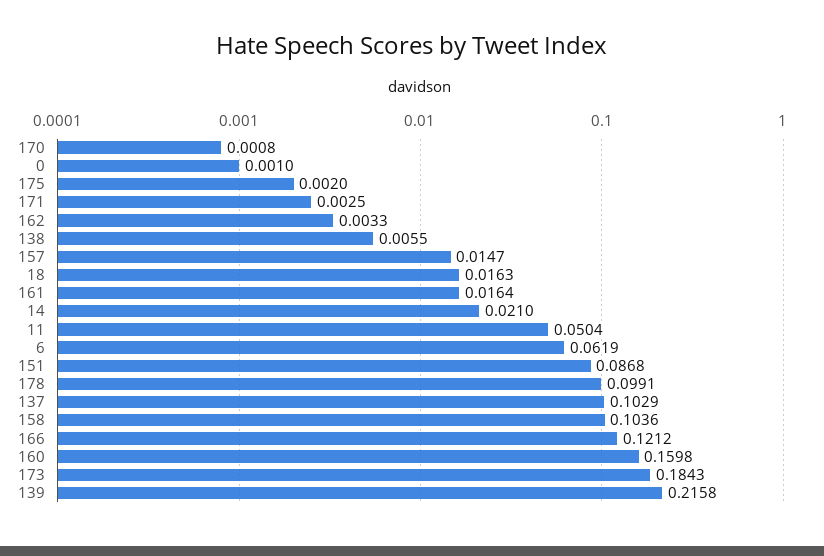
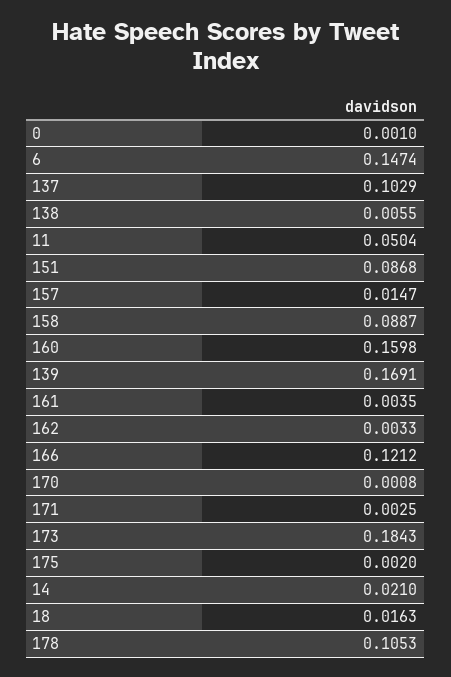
  {
    "170": 0.0008,
    "0": 0.001,
    "175": 0.002,
    "171": 0.0025,
    "162": 0.0033,
    "138": 0.0055,
    "157": 0.0147,
    "18": 0.0163,
-   "161": 0.0164,
+   "161": 0.0035,
    "14": 0.021,
    "11": 0.0504,
-   "6": 0.0619,
+   "6": 0.1474,
    "151": 0.0868,
-   "178": 0.0991,
+   "178": 0.1053,
    "137": 0.1029,
-   "158": 0.1036,
+   "158": 0.0887,
    "166": 0.1212,
    "160": 0.1598,
    "173": 0.1843,
-   "139": 0.2158
+   "139": 0.1691
  }

